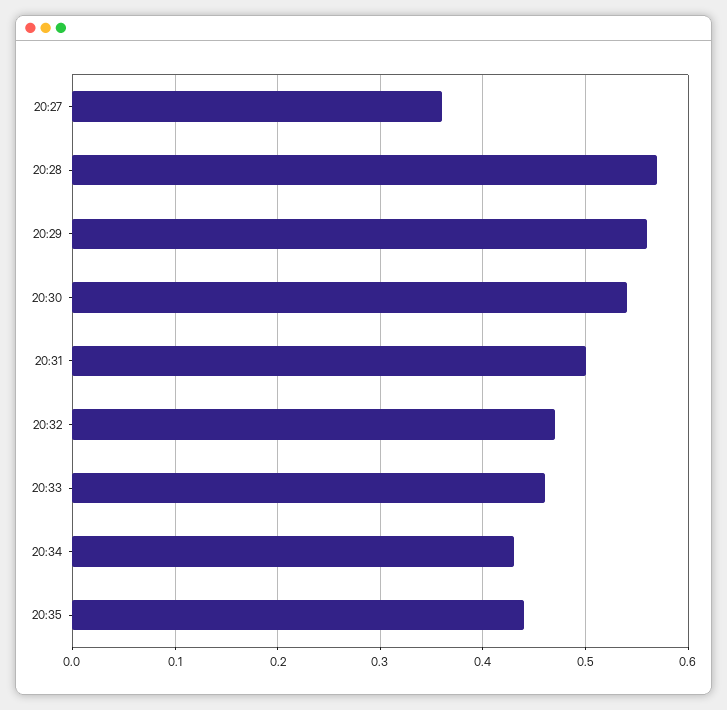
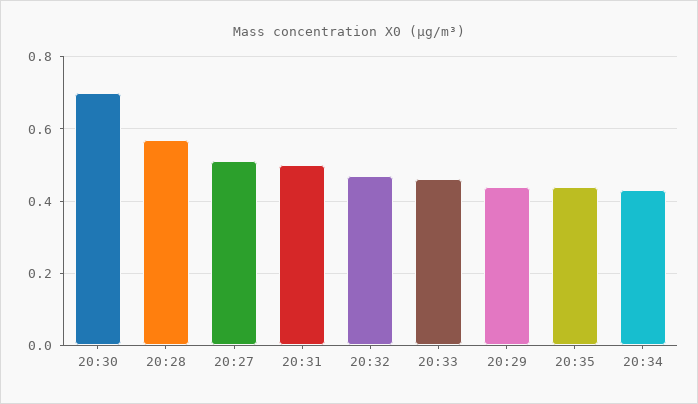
  {
-   "20:27": 0.36,
+   "20:27": 0.5,
    "20:28": 0.57,
-   "20:29": 0.56,
+   "20:29": 0.45,
-   "20:30": 0.54,
+   "20:30": 0.7,
    "20:31": 0.5,
    "20:32": 0.47,
    "20:33": 0.46,
    "20:34": 0.43,
    "20:35": 0.44
  }

